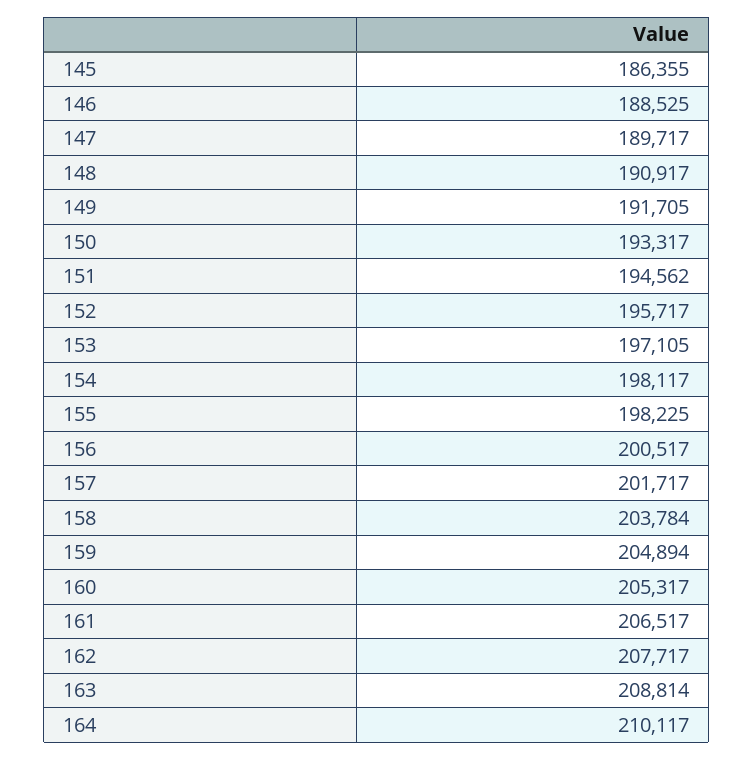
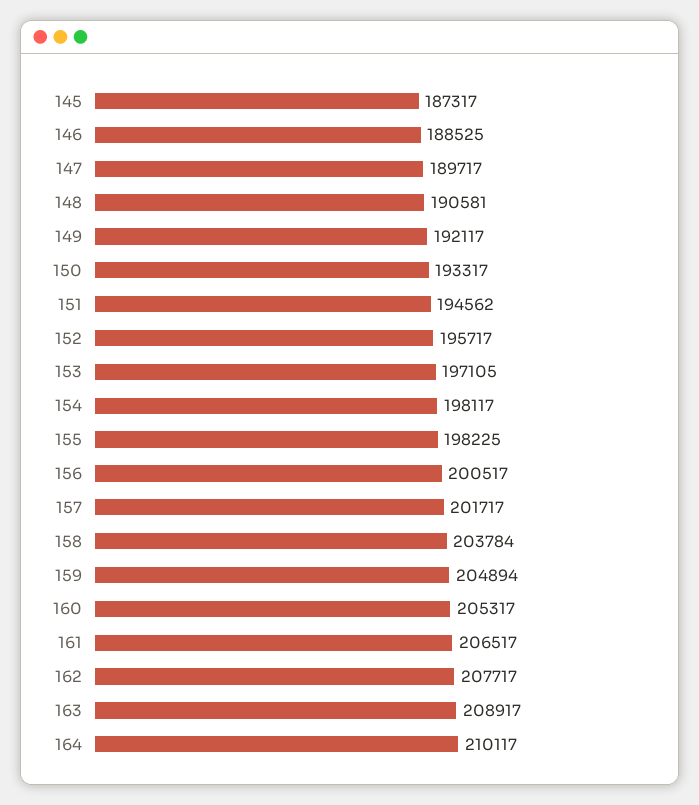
  {
-   "145": 186355,
+   "145": 187317,
    "146": 188525,
    "147": 189717,
-   "148": 190917,
+   "148": 190581,
-   "149": 191705,
+   "149": 192117,
    "150": 193317,
    "151": 194562,
    "152": 195717,
    "153": 197105,
    "154": 198117,
    "155": 198225,
    "156": 200517,
    "157": 201717,
    "158": 203784,
    "159": 204894,
    "160": 205317,
    "161": 206517,
    "162": 207717,
-   "163": 208814,
+   "163": 208917,
    "164": 210117
  }

